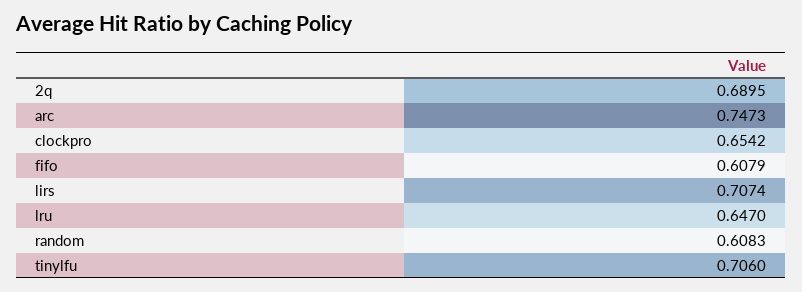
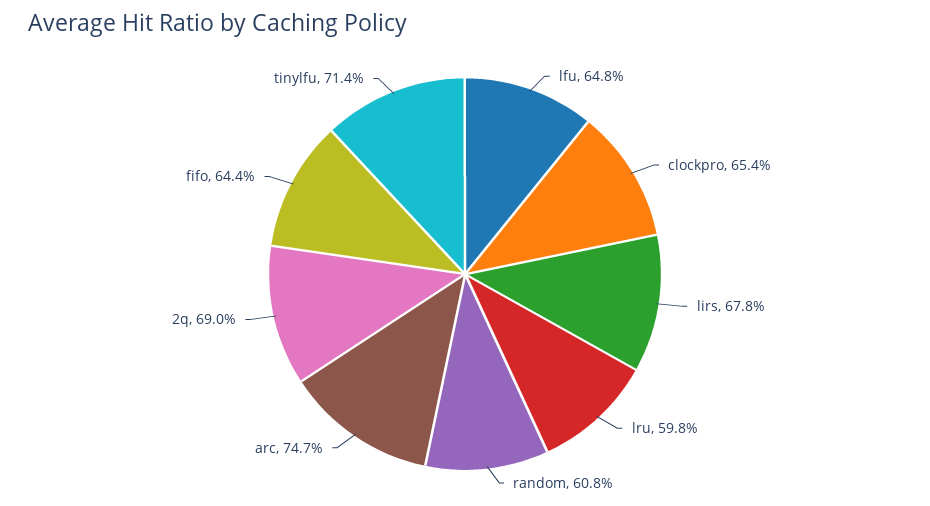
  {
    "2q": 0.6895,
    "arc": 0.7473,
    "clockpro": 0.6542,
-   "fifo": 0.6079,
+   "fifo": 0.644,
-   "lirs": 0.7074,
+   "lirs": 0.678,
-   "lru": 0.647,
+   "lru": 0.598,
    "random": 0.6083,
-   "tinylfu": 0.706
+   "tinylfu": 0.714,
+   "lfu": 0.648
  }

